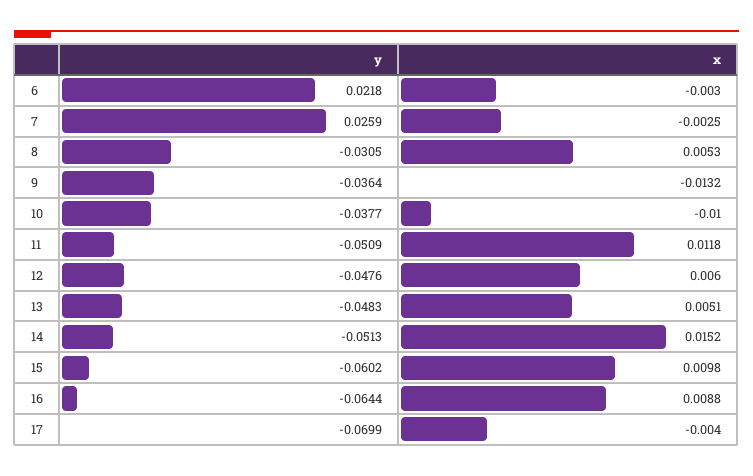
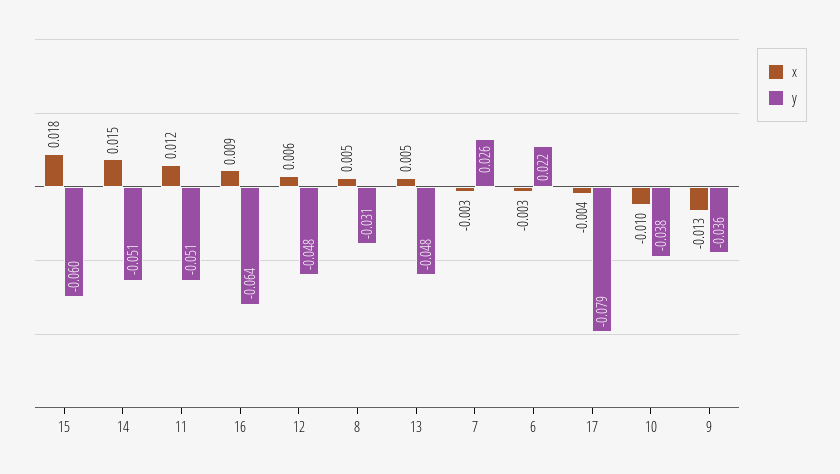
  {
    "y": {
      "6": 0.0218,
      "7": 0.0259,
      "8": -0.0305,
      "9": -0.0364,
      "10": -0.0377,
      "11": -0.0509,
      "12": -0.0476,
      "13": -0.0483,
      "14": -0.0513,
      "15": -0.0602,
      "16": -0.0644,
-     "17": -0.0699
+     "17": -0.079
    },
    "x": {
      "6": -0.003,
      "7": -0.0025,
      "8": 0.0053,
      "9": -0.0132,
      "10": -0.01,
      "11": 0.0118,
      "12": 0.006,
      "13": 0.0051,
      "14": 0.0152,
-     "15": 0.0098,
+     "15": 0.018,
      "16": 0.0088,
      "17": -0.004
    }
  }

